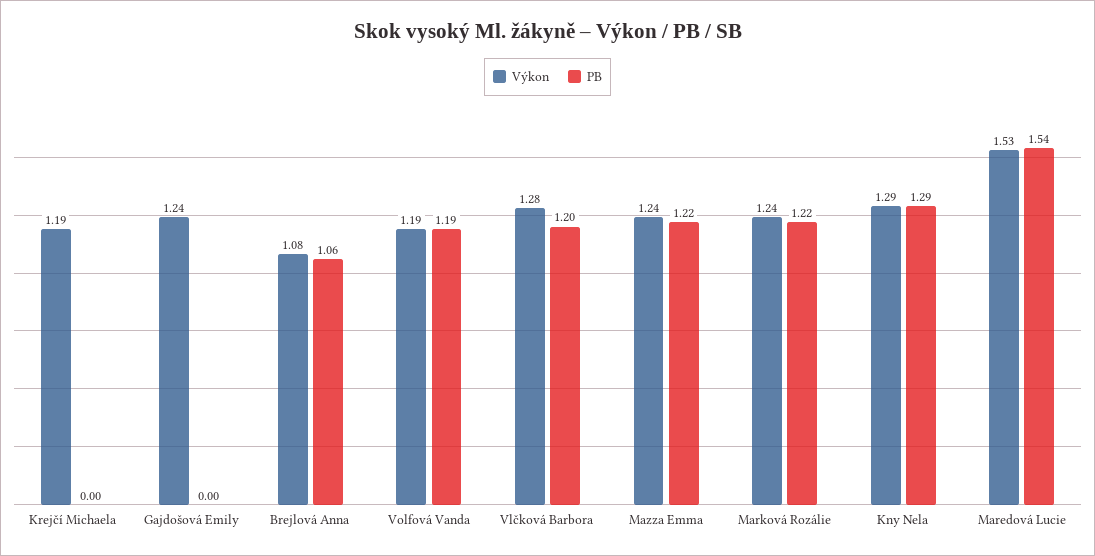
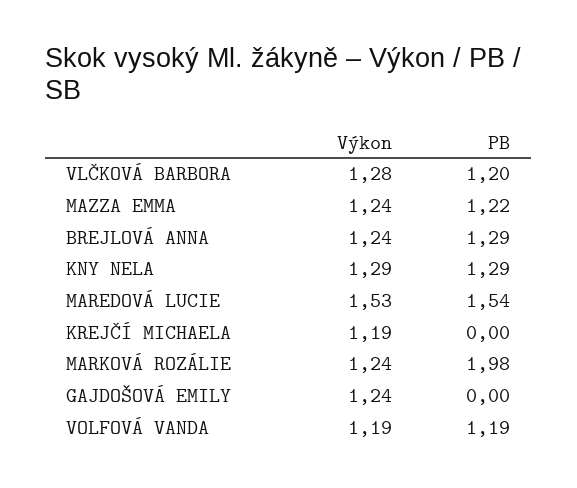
  {
    "Výkon": {
      "Krejčí Michaela": 1.19,
      "Gajdošová Emily": 1.24,
-     "Brejlová Anna": 1.08,
+     "Brejlová Anna": 1.24,
      "Volfová Vanda": 1.19,
      "Vlčková Barbora": 1.28,
      "Mazza Emma": 1.24,
      "Marková Rozálie": 1.24,
      "Kny Nela": 1.29,
      "Maredová Lucie": 1.53
    },
    "PB": {
      "Krejčí Michaela": 0,
      "Gajdošová Emily": 0,
-     "Brejlová Anna": 1.06,
+     "Brejlová Anna": 1.29,
      "Volfová Vanda": 1.19,
      "Vlčková Barbora": 1.2,
      "Mazza Emma": 1.22,
-     "Marková Rozálie": 1.22,
+     "Marková Rozálie": 1.98,
      "Kny Nela": 1.29,
      "Maredová Lucie": 1.54
    }
  }

